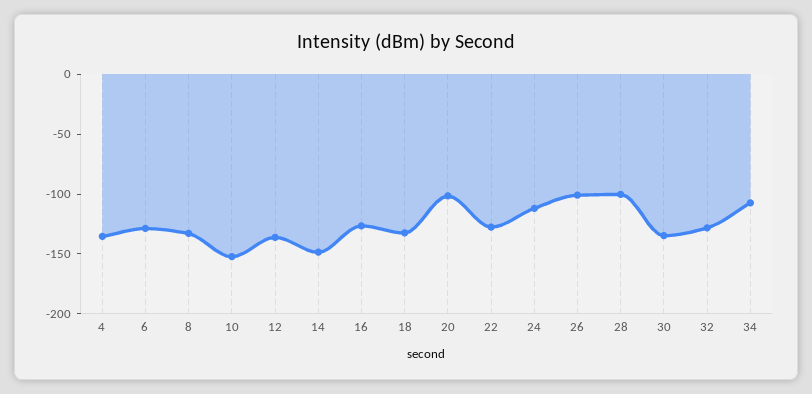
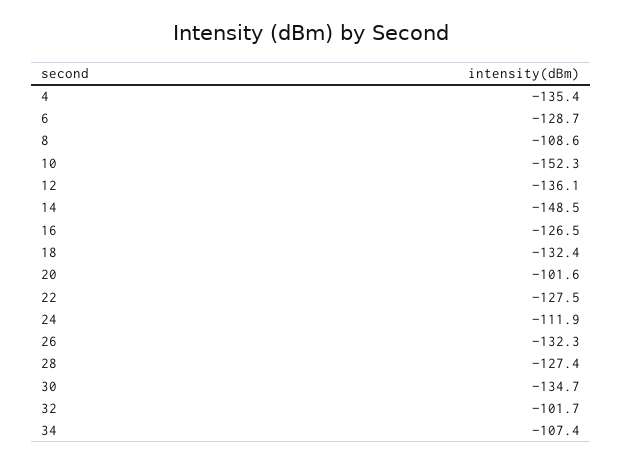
  {
    "4": -135.4,
    "6": -128.7,
-   "8": -130,
+   "8": -108.6,
    "10": -152.3,
    "12": -136.1,
    "14": -148.5,
    "16": -126.5,
    "18": -132.4,
    "20": -101.6,
    "22": -127.5,
    "24": -111.9,
-   "26": -100,
+   "26": -132.3,
-   "28": -100,
+   "28": -127.4,
    "30": -134.7,
-   "32": -130,
+   "32": -101.7,
    "34": -107.4
  }

